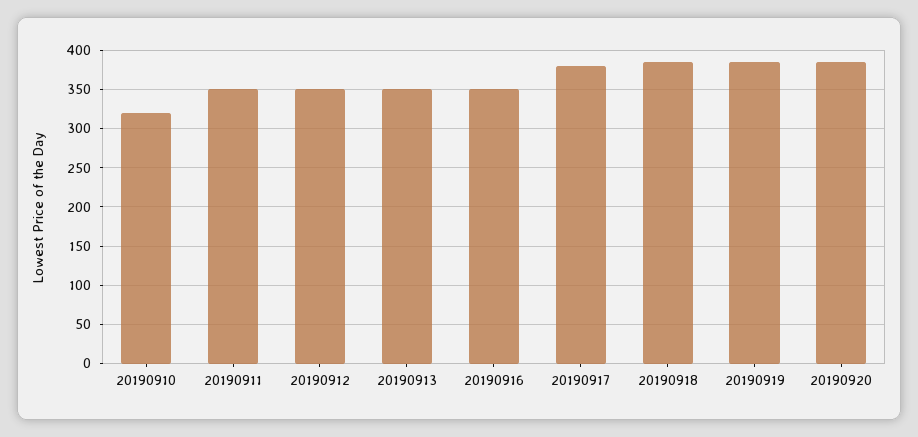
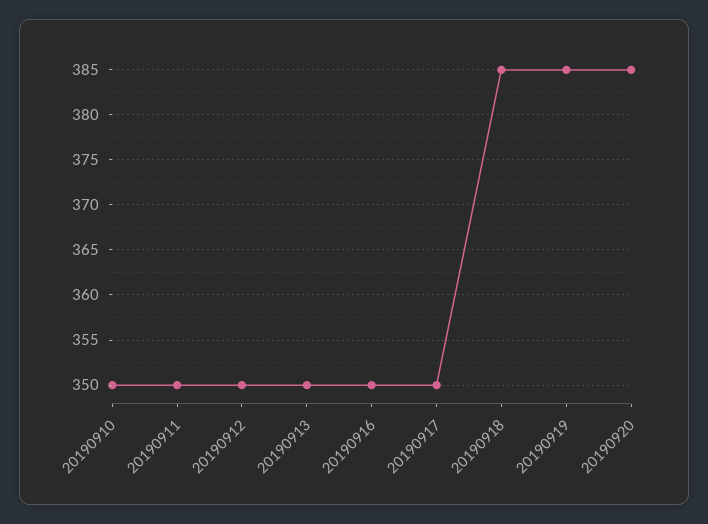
  {
-   "20190910": 320,
+   "20190910": 350,
    "20190911": 350,
    "20190912": 350,
    "20190913": 350,
    "20190916": 350,
-   "20190917": 380,
+   "20190917": 350,
    "20190918": 385,
    "20190919": 385,
    "20190920": 385
  }

